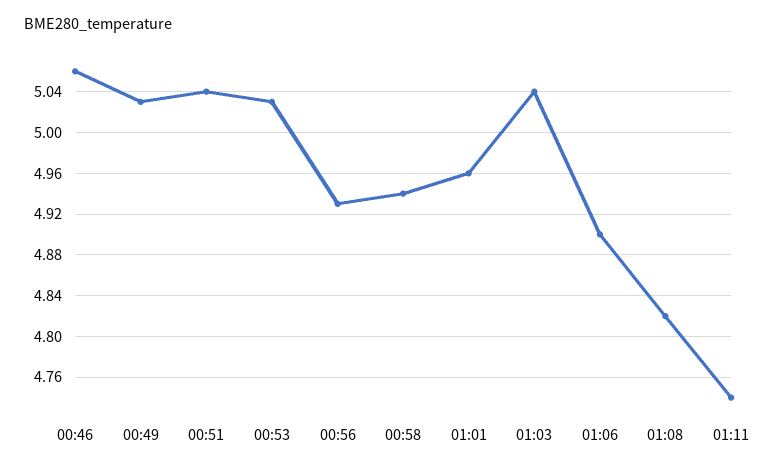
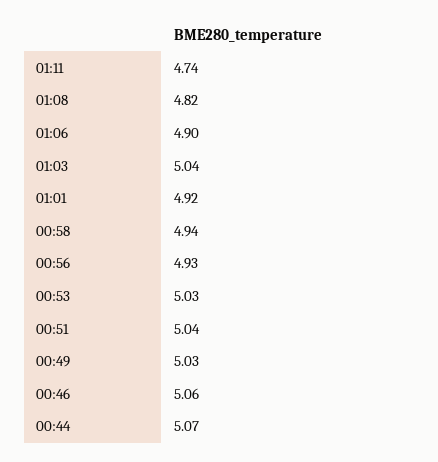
  {
    "00:46": 5.06,
    "00:49": 5.03,
    "00:51": 5.04,
    "00:53": 5.03,
    "00:56": 4.93,
    "00:58": 4.94,
-   "01:01": 4.96,
+   "01:01": 4.92,
    "01:03": 5.04,
    "01:06": 4.9,
    "01:08": 4.82,
-   "01:11": 4.74
+   "01:11": 4.74,
+   "00:44": 5.07
  }

